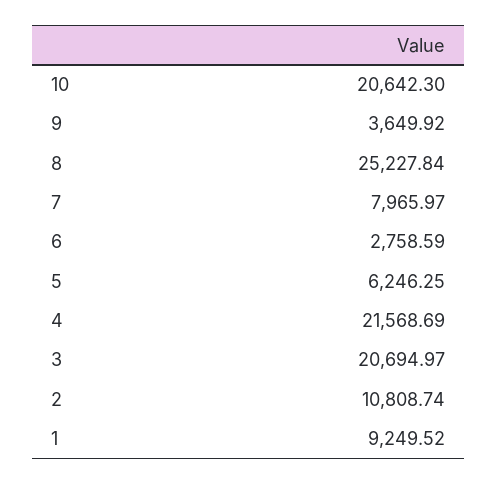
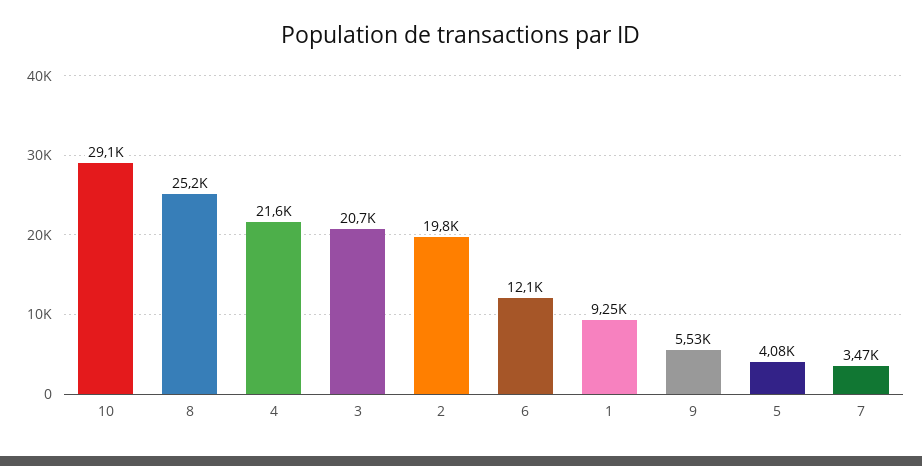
  {
-   "10": 20642.3,
+   "10": 29100,
-   "9": 3649.92,
+   "9": 5530,
    "8": 25227.84,
-   "7": 7965.97,
+   "7": 3470,
-   "6": 2758.59,
+   "6": 12100,
-   "5": 6246.25,
+   "5": 4080,
    "4": 21568.69,
    "3": 20694.97,
-   "2": 10808.74,
+   "2": 19800,
    "1": 9249.52
  }

